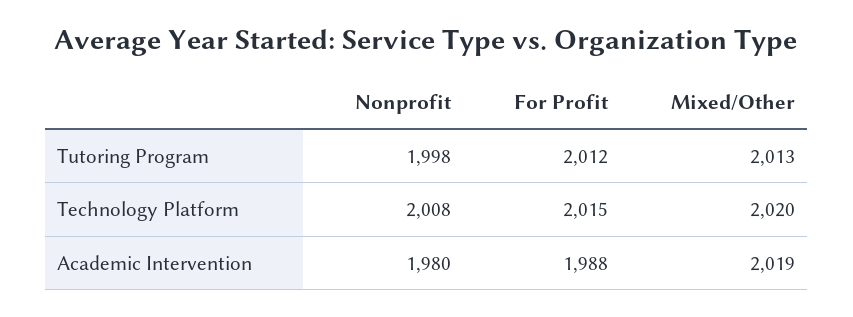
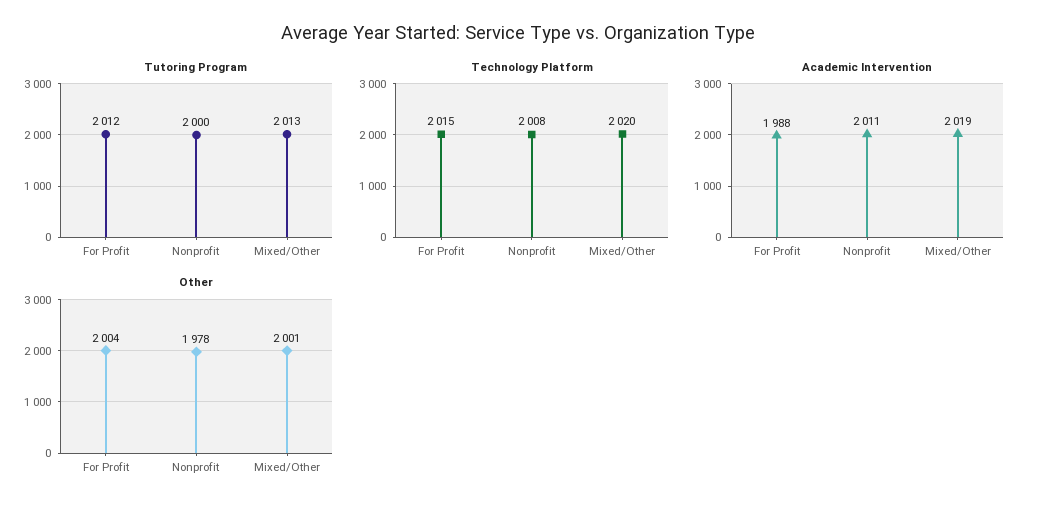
  {
    "Tutoring Program": {
-     "Nonprofit": 1998,
+     "Nonprofit": 2000,
      "For Profit": 2012,
      "Mixed/Other": 2013
    },
    "Technology Platform": {
      "Nonprofit": 2008,
      "For Profit": 2015,
      "Mixed/Other": 2020
    },
    "Academic Intervention": {
-     "Nonprofit": 1980,
+     "Nonprofit": 2011,
      "For Profit": 1988,
      "Mixed/Other": 2019
-   }
+   },
+   "Other": {
+     "For Profit": 2004,
+     "Nonprofit": 1978,
+     "Mixed/Other": 2001
+   }
  }

